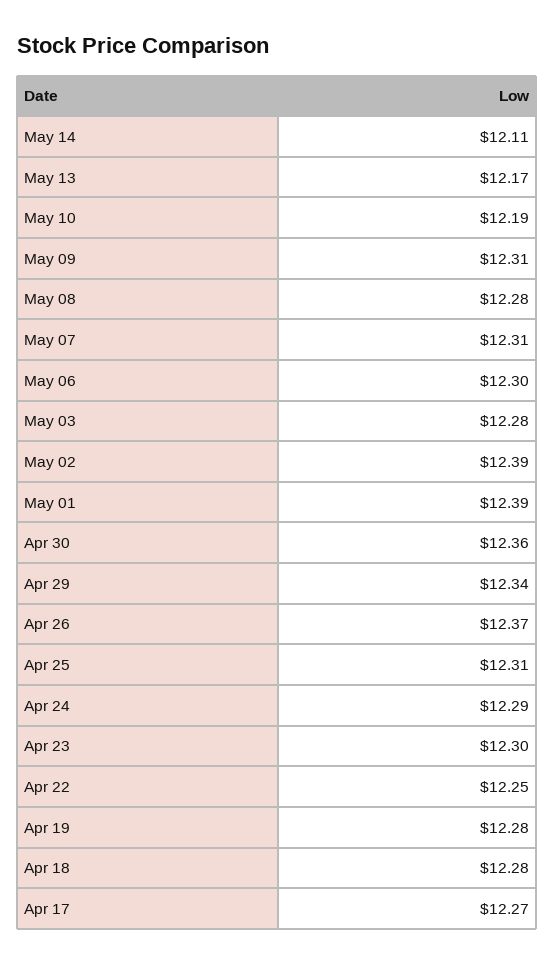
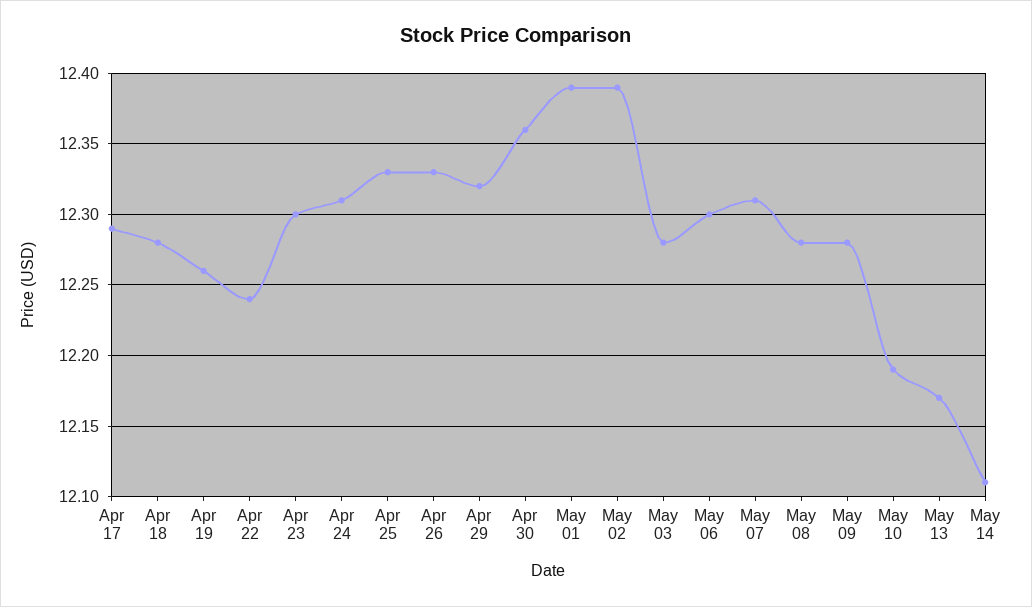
  {
    "May 14": 12.11,
    "May 13": 12.17,
    "May 10": 12.19,
-   "May 09": 12.31,
+   "May 09": 12.28,
    "May 08": 12.28,
    "May 07": 12.31,
    "May 06": 12.3,
    "May 03": 12.28,
    "May 02": 12.39,
    "May 01": 12.39,
    "Apr 30": 12.36,
-   "Apr 29": 12.34,
+   "Apr 29": 12.32,
-   "Apr 26": 12.37,
+   "Apr 26": 12.33,
-   "Apr 25": 12.31,
+   "Apr 25": 12.33,
-   "Apr 24": 12.29,
+   "Apr 24": 12.31,
    "Apr 23": 12.3,
-   "Apr 22": 12.25,
+   "Apr 22": 12.24,
-   "Apr 19": 12.28,
+   "Apr 19": 12.26,
    "Apr 18": 12.28,
-   "Apr 17": 12.27
+   "Apr 17": 12.29
  }

